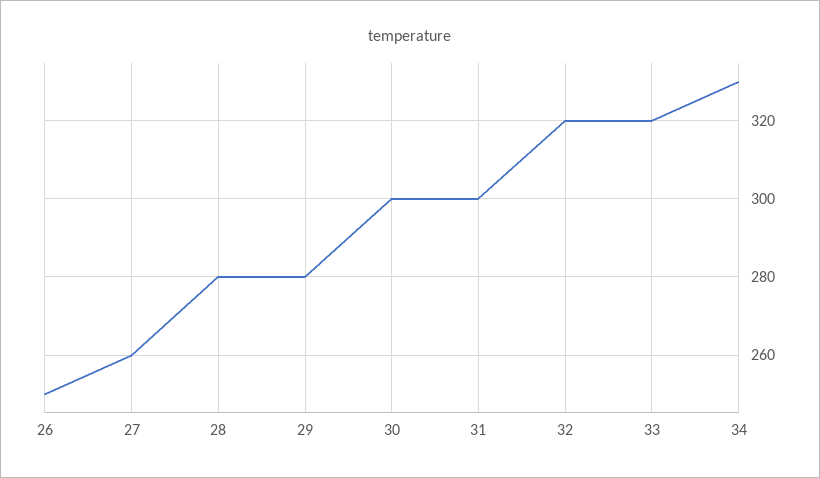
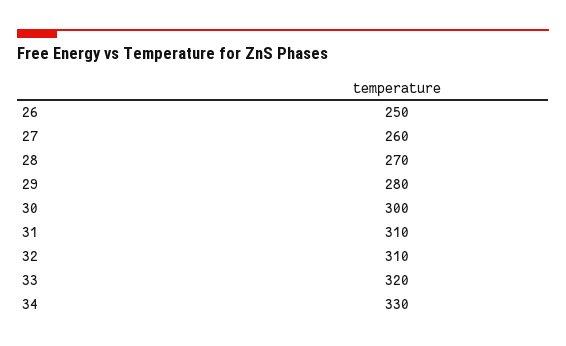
  {
    "26": 250,
    "27": 260,
-   "28": 280,
+   "28": 270,
    "29": 280,
    "30": 300,
-   "31": 300,
+   "31": 310,
-   "32": 320,
+   "32": 310,
    "33": 320,
    "34": 330
  }

